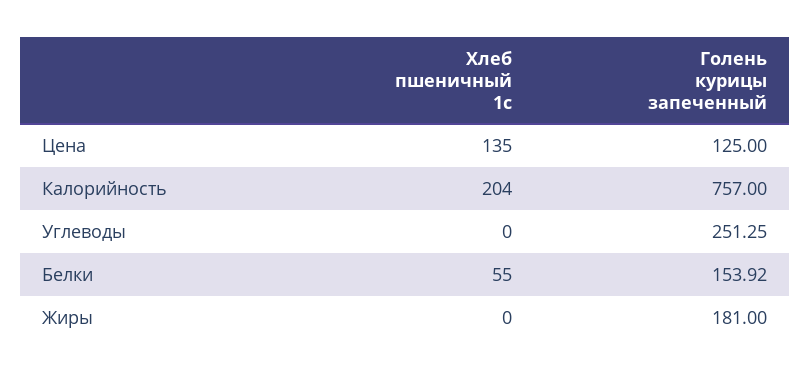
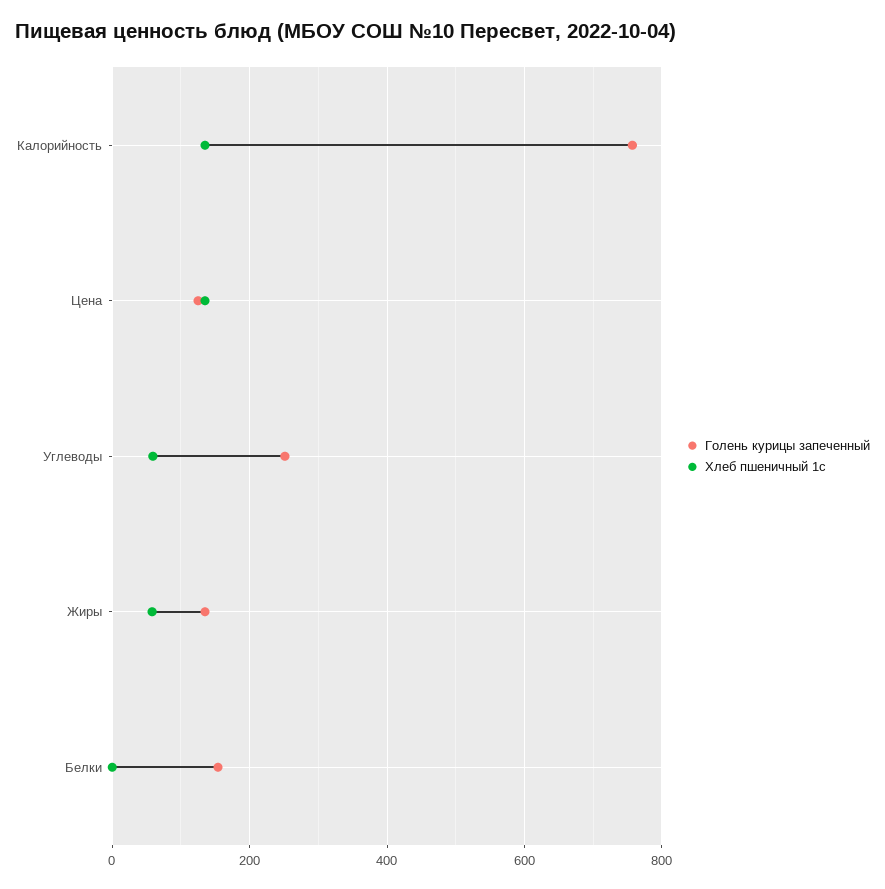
  {
    "Хлеб пшеничный 1с": {
      "Цена": 135,
-     "Калорийность": 204,
+     "Калорийность": 140,
-     "Углеводы": 0,
+     "Углеводы": 60,
-     "Белки": 55,
+     "Белки": 0,
-     "Жиры": 0
+     "Жиры": 60
    },
    "Голень курицы запеченный": {
      "Цена": 125,
      "Калорийность": 757,
      "Углеводы": 251.25,
      "Белки": 153.92,
-     "Жиры": 181
+     "Жиры": 140
    }
  }

